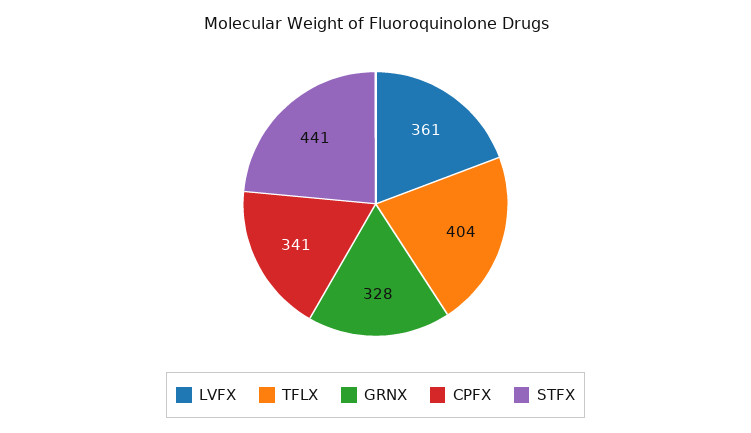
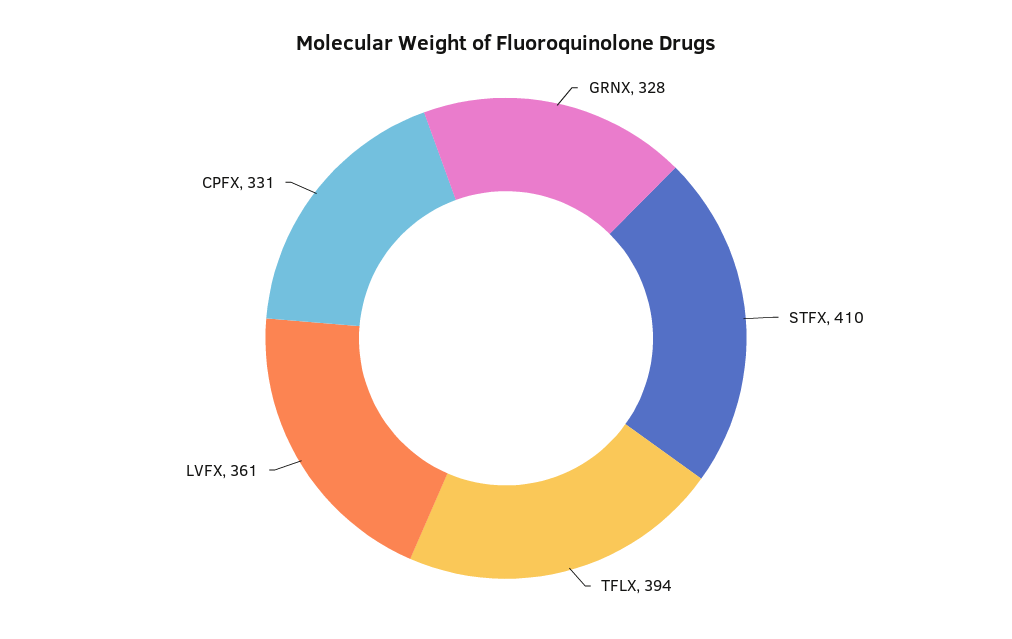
  {
    "LVFX": 361,
-   "TFLX": 404,
+   "TFLX": 394,
    "GRNX": 328,
-   "CPFX": 341,
+   "CPFX": 331,
-   "STFX": 441
+   "STFX": 410
  }

